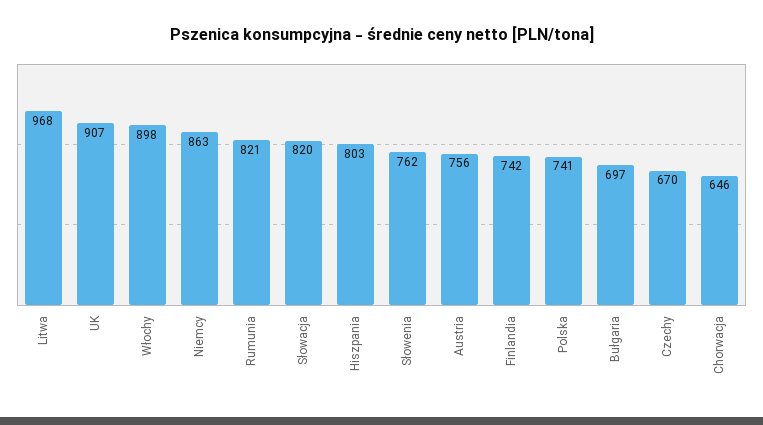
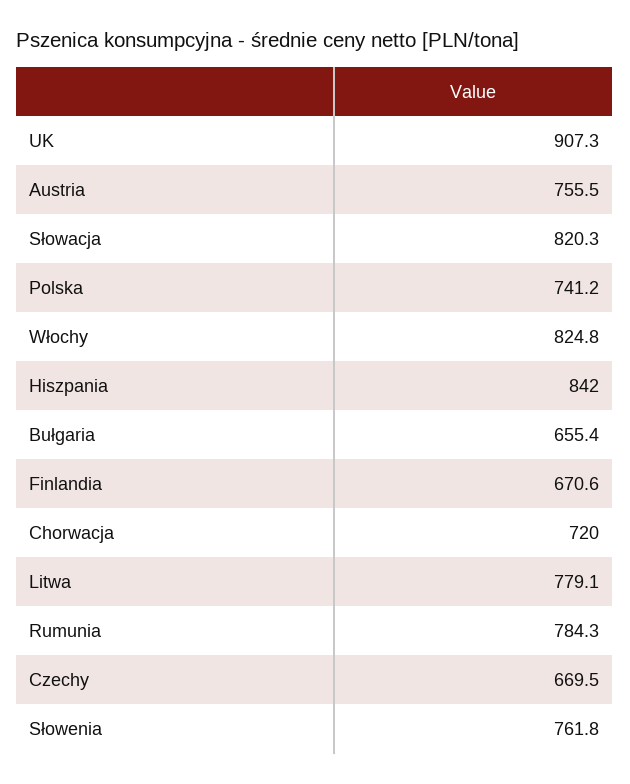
  {
-   "Litwa": 968,
+   "Litwa": 779.1,
    "UK": 907.3,
-   "Włochy": 898,
+   "Włochy": 824.8,
-   "Niemcy": 863,
-   "Rumunia": 821,
+   "Rumunia": 784.3,
    "Słowacja": 820.3,
-   "Hiszpania": 803,
+   "Hiszpania": 842,
    "Słowenia": 761.8,
    "Austria": 755.5,
-   "Finlandia": 742,
+   "Finlandia": 670.6,
    "Polska": 741.2,
-   "Bułgaria": 697,
+   "Bułgaria": 655.4,
    "Czechy": 669.5,
-   "Chorwacja": 646
+   "Chorwacja": 720
  }

